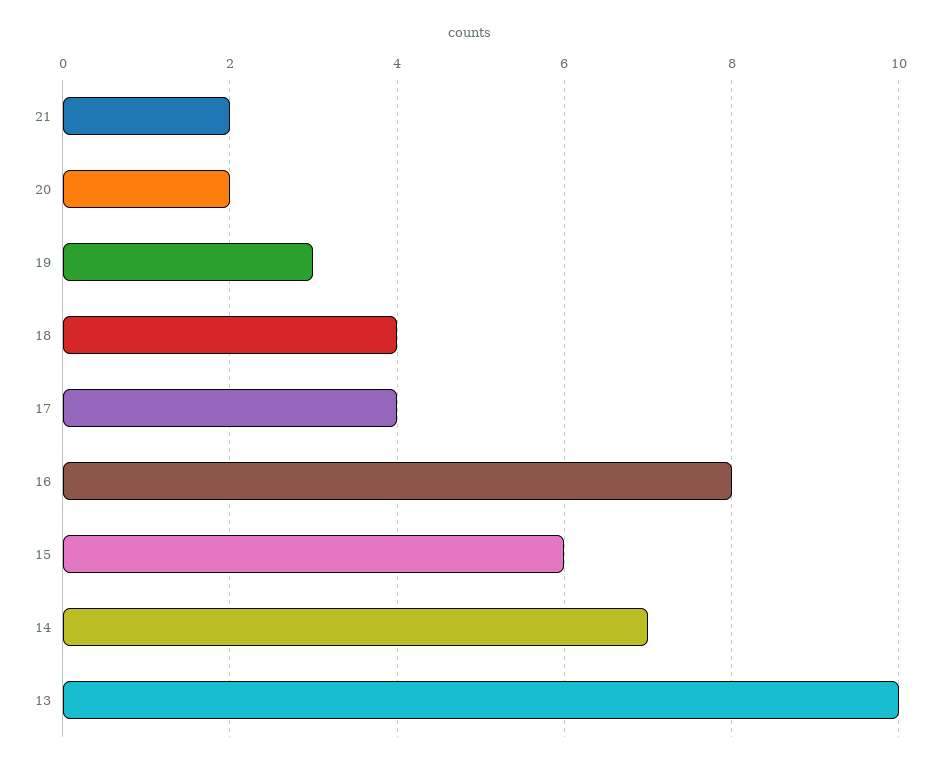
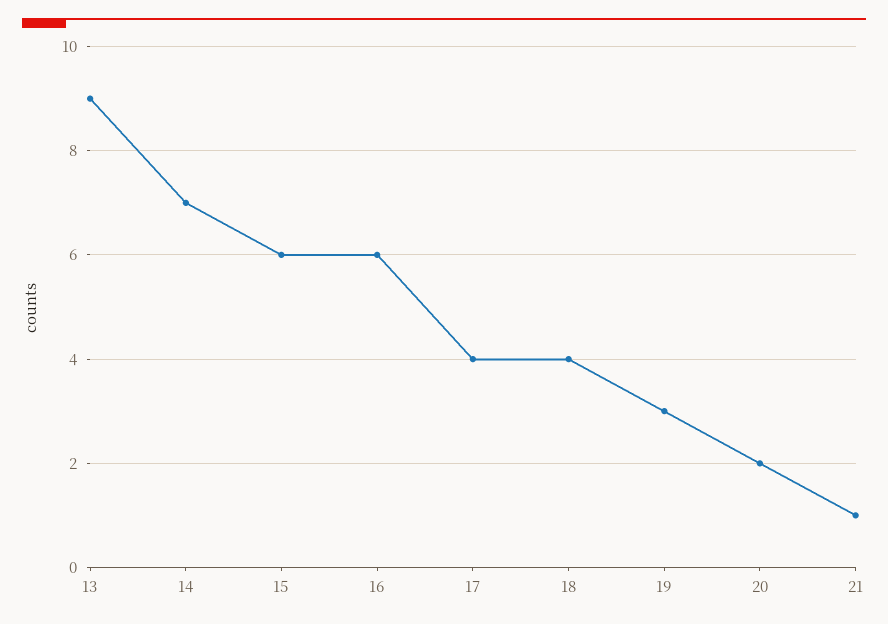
  {
-   "21": 2,
+   "21": 1,
    "20": 2,
    "19": 3,
    "18": 4,
    "17": 4,
-   "16": 8,
+   "16": 6,
    "15": 6,
    "14": 7,
-   "13": 10
+   "13": 9
  }

